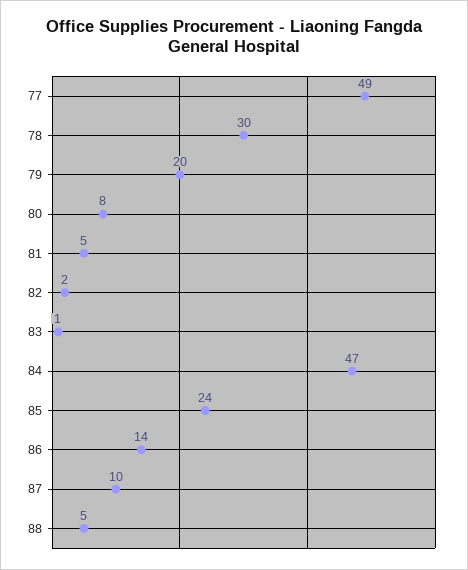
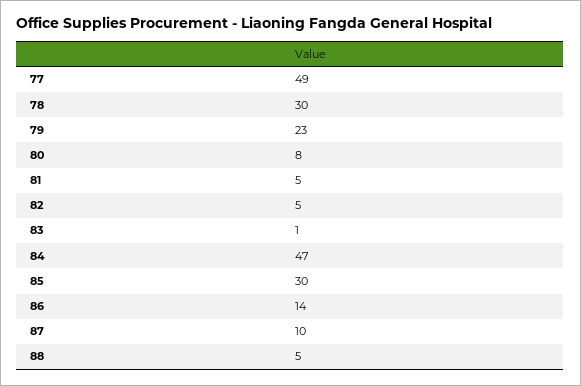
  {
    "77": 49,
    "78": 30,
-   "79": 20,
+   "79": 23,
    "80": 8,
    "81": 5,
-   "82": 2,
+   "82": 5,
    "83": 1,
    "84": 47,
-   "85": 24,
+   "85": 30,
    "86": 14,
    "87": 10,
    "88": 5
  }

